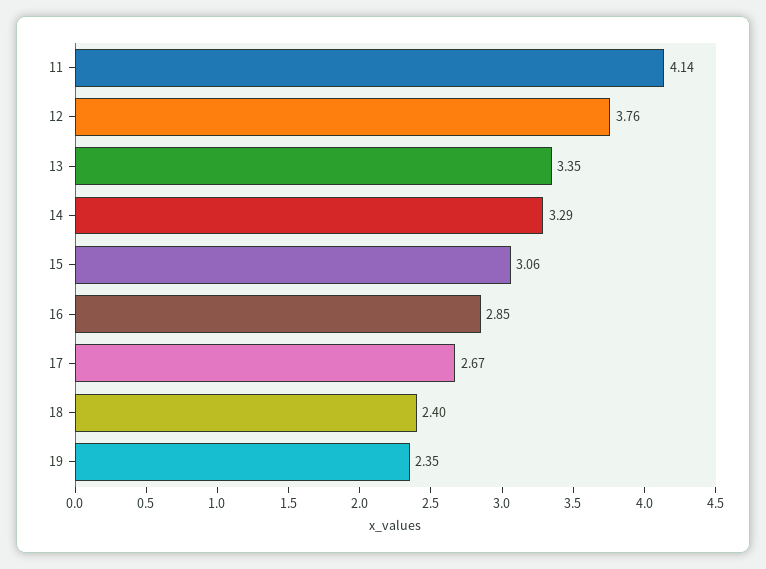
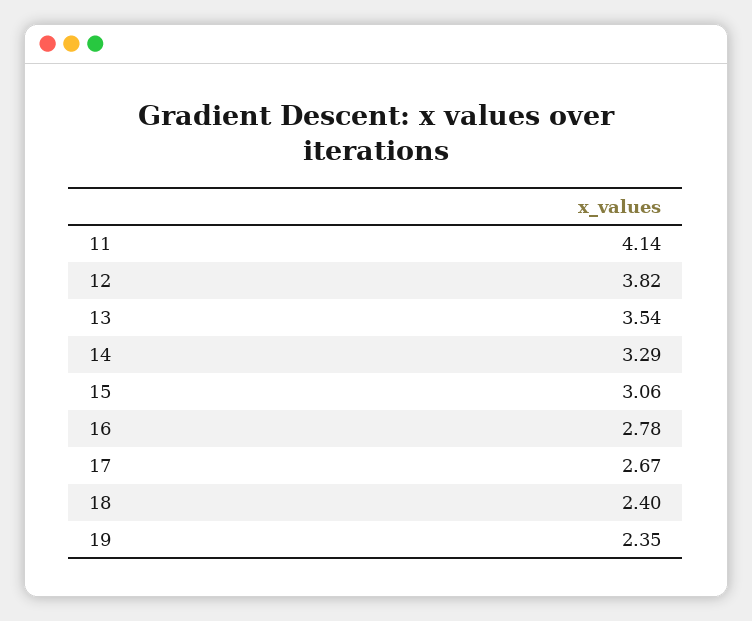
  {
    "11": 4.14,
-   "12": 3.76,
+   "12": 3.82,
-   "13": 3.35,
+   "13": 3.54,
    "14": 3.29,
    "15": 3.06,
-   "16": 2.85,
+   "16": 2.78,
    "17": 2.67,
    "18": 2.4,
    "19": 2.35
  }

